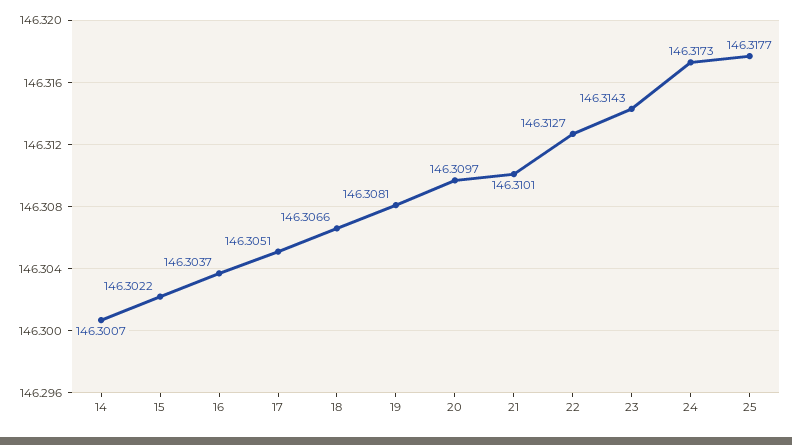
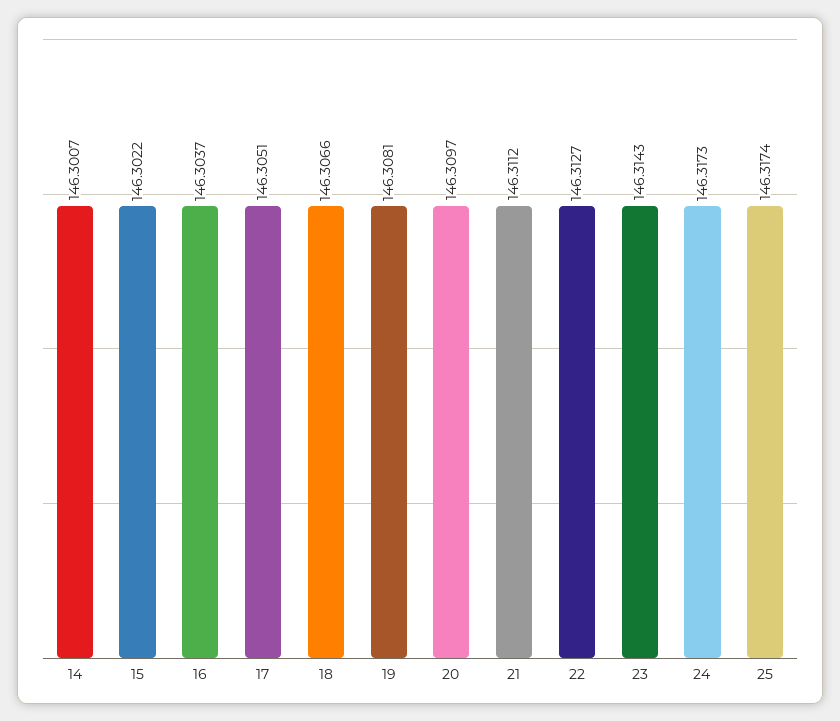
  {
    "14": 146.3007,
    "15": 146.3022,
    "16": 146.3037,
    "17": 146.3051,
    "18": 146.3066,
    "19": 146.3081,
    "20": 146.3097,
-   "21": 146.3101,
+   "21": 146.3112,
    "22": 146.3127,
    "23": 146.3143,
    "24": 146.3173,
-   "25": 146.3177
+   "25": 146.3174
  }

